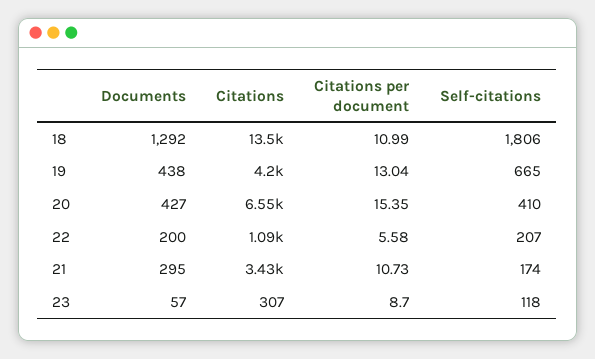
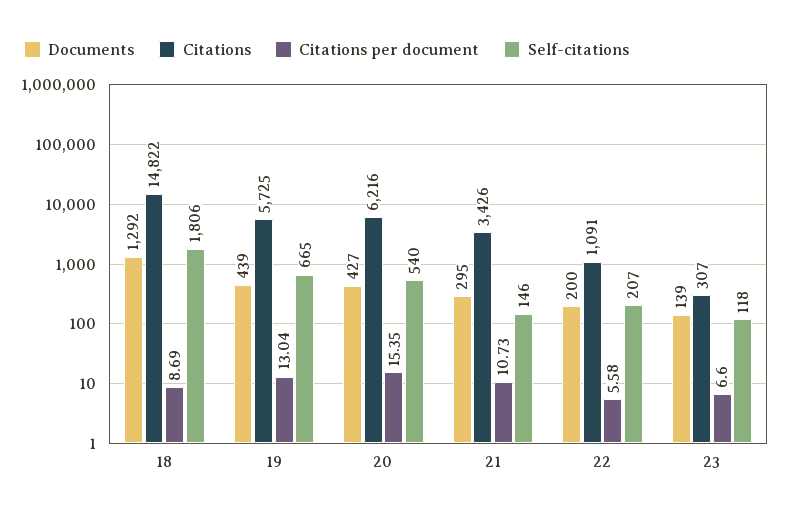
  {
    "Documents": {
      "18": 1292,
-     "19": 438,
+     "19": 439,
      "20": 427,
      "22": 200,
      "21": 295,
-     "23": 57
+     "23": 139
    },
    "Citations": {
-     "18": 13500,
+     "18": 14822,
-     "19": 4200,
+     "19": 5725,
-     "20": 6550,
+     "20": 6216,
      "22": 1091,
      "21": 3426,
      "23": 307
    },
    "Citations per document": {
-     "18": 10.99,
+     "18": 8.69,
      "19": 13.04,
      "20": 15.35,
      "22": 5.58,
      "21": 10.73,
-     "23": 8.7
+     "23": 6.6
    },
    "Self-citations": {
      "18": 1806,
      "19": 665,
-     "20": 410,
+     "20": 540,
      "22": 207,
-     "21": 174,
+     "21": 146,
      "23": 118
    }
  }

